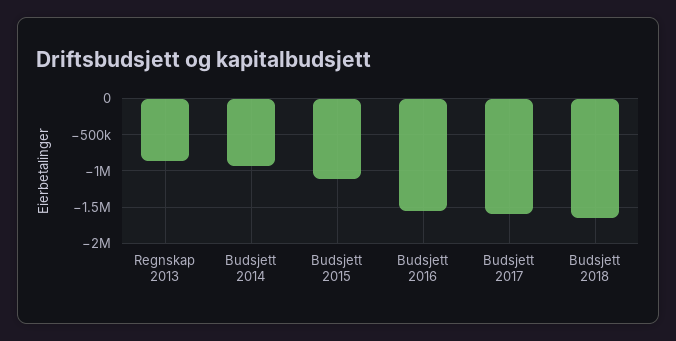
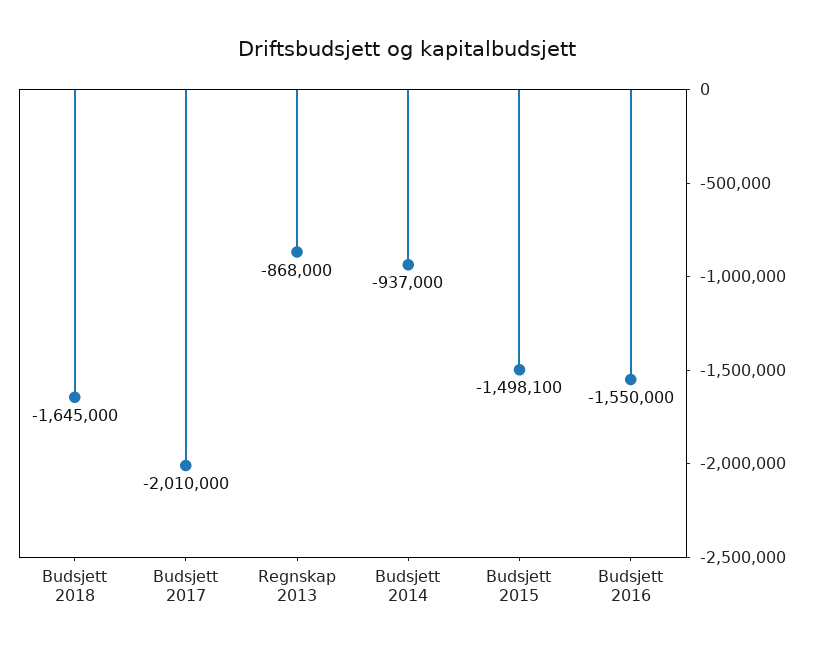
  {
    "Regnskap 2013": -868000,
    "Budsjett 2014": -937000,
-   "Budsjett 2015": -1100000,
+   "Budsjett 2015": -1498100,
    "Budsjett 2016": -1550000,
-   "Budsjett 2017": -1600000,
+   "Budsjett 2017": -2010000,
    "Budsjett 2018": -1645000
  }

